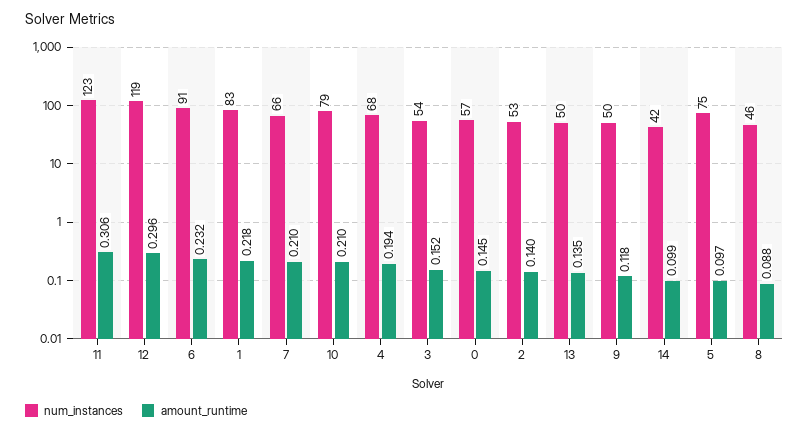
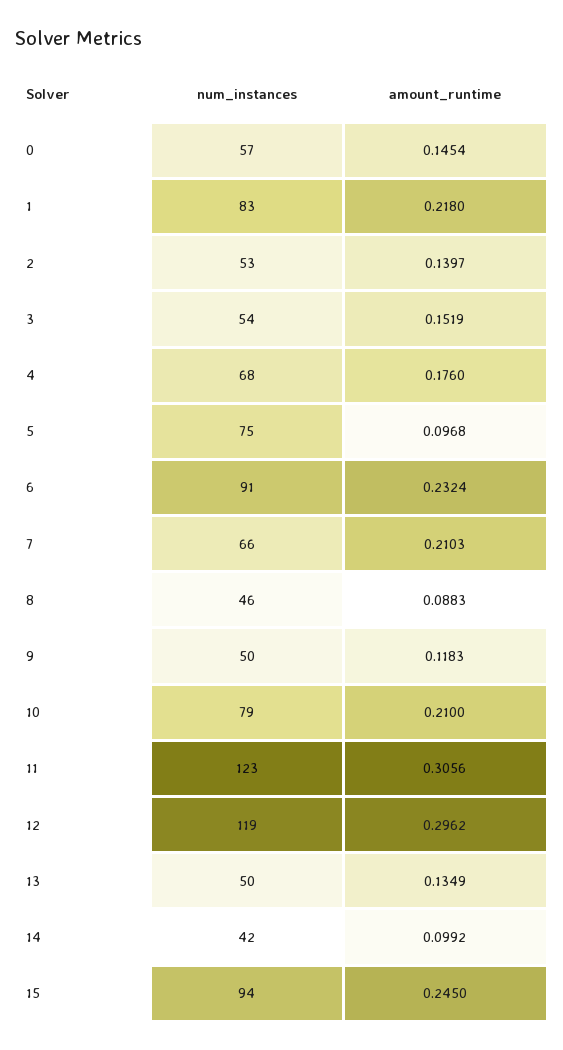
  {
    "num_instances": {
      "11": 123,
      "12": 119,
      "6": 91,
      "1": 83,
      "7": 66,
      "10": 79,
      "4": 68,
      "3": 54,
      "0": 57,
      "2": 53,
      "13": 50,
      "9": 50,
      "14": 42,
      "5": 75,
-     "8": 46
+     "8": 46,
+     "15": 94
    },
    "amount_runtime": {
      "11": 0.3056,
      "12": 0.2962,
      "6": 0.2324,
      "1": 0.218,
      "7": 0.2103,
      "10": 0.21,
-     "4": 0.194,
+     "4": 0.176,
      "3": 0.1519,
      "0": 0.1454,
      "2": 0.1397,
      "13": 0.1349,
      "9": 0.1183,
      "14": 0.0992,
      "5": 0.0968,
-     "8": 0.0883
+     "8": 0.0883,
+     "15": 0.245
    }
  }

